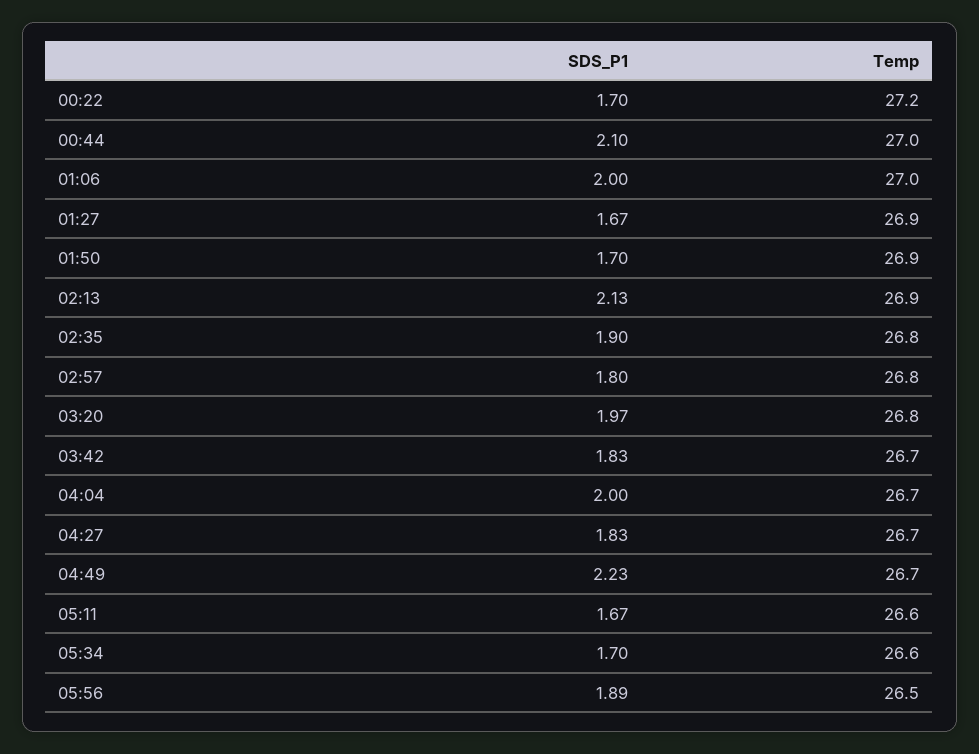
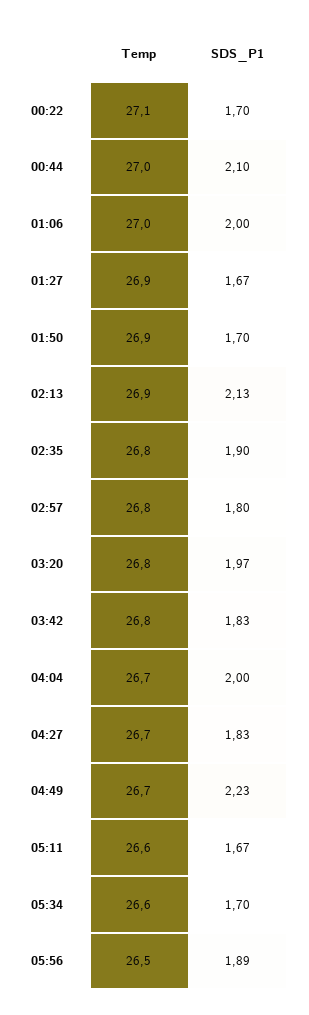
  {
    "SDS_P1": {
      "00:22": 1.7,
      "00:44": 2.1,
      "01:06": 2,
      "01:27": 1.67,
      "01:50": 1.7,
      "02:13": 2.13,
      "02:35": 1.9,
      "02:57": 1.8,
      "03:20": 1.97,
      "03:42": 1.83,
      "04:04": 2,
      "04:27": 1.83,
      "04:49": 2.23,
      "05:11": 1.67,
      "05:34": 1.7,
      "05:56": 1.89
    },
    "Temp": {
-     "00:22": 27.2,
+     "00:22": 27.1,
      "00:44": 27,
      "01:06": 27,
      "01:27": 26.9,
      "01:50": 26.9,
      "02:13": 26.9,
      "02:35": 26.8,
      "02:57": 26.8,
      "03:20": 26.8,
-     "03:42": 26.7,
+     "03:42": 26.8,
      "04:04": 26.7,
      "04:27": 26.7,
      "04:49": 26.7,
      "05:11": 26.6,
      "05:34": 26.6,
      "05:56": 26.5
    }
  }

